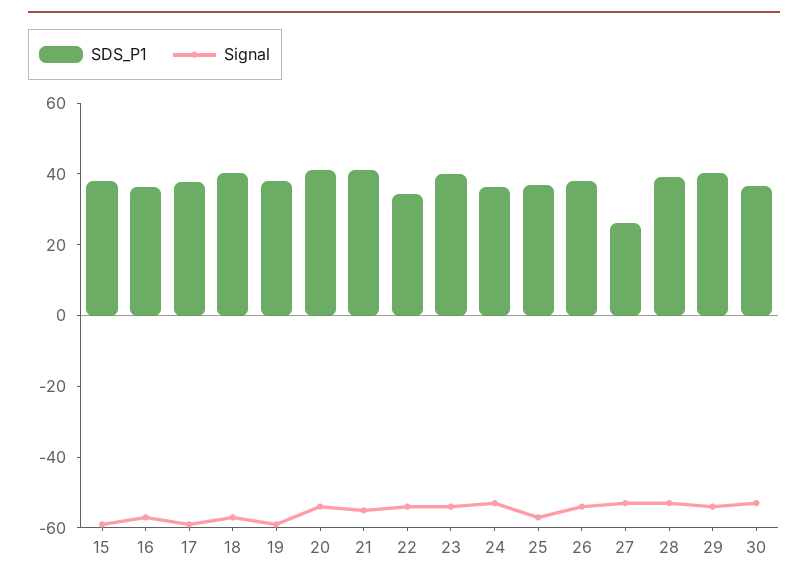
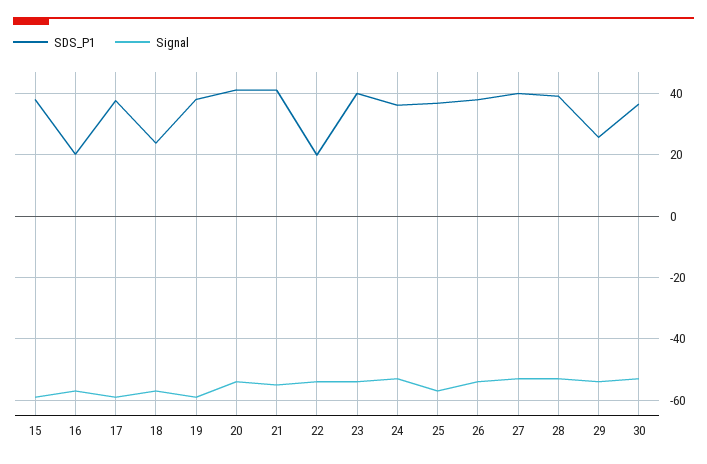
  {
    "SDS_P1": {
      "15": 38,
-     "16": 35,
+     "16": 20,
      "17": 38,
-     "18": 40,
+     "18": 24,
      "19": 38,
      "20": 42,
      "21": 42,
-     "22": 35,
+     "22": 20,
      "23": 40,
      "24": 36,
      "25": 36,
      "26": 38,
-     "27": 25,
+     "27": 40,
      "28": 40,
-     "29": 40,
+     "29": 26,
      "30": 36
    },
    "Signal": {
      "15": -60,
      "16": -58,
      "17": -60,
      "18": -58,
      "19": -60,
      "20": -54,
      "21": -56,
      "22": -54,
      "23": -54,
      "24": -54,
      "25": -58,
      "26": -54,
      "27": -54,
      "28": -54,
      "29": -54,
      "30": -54
    }
  }

